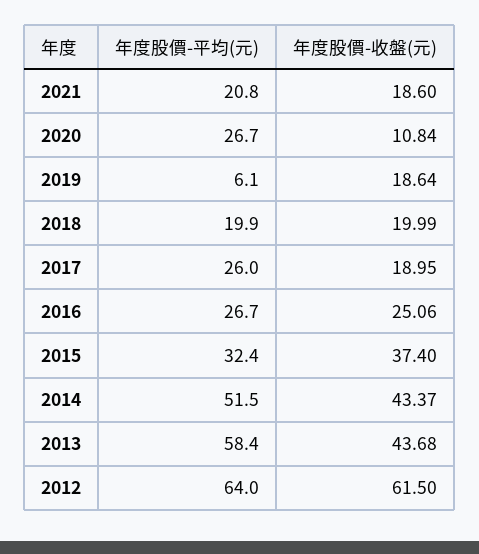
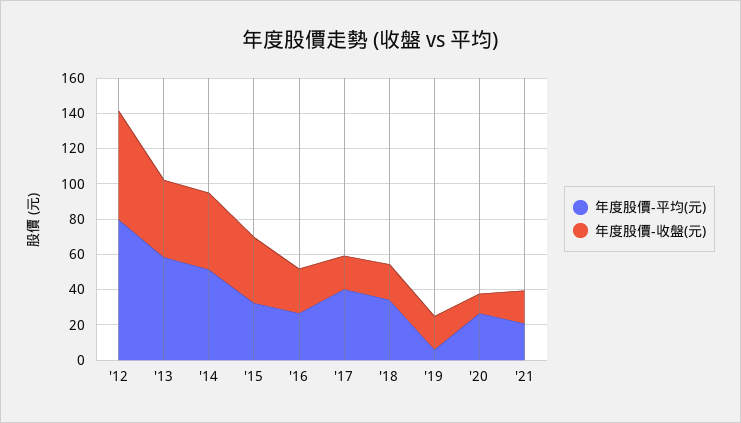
  {
    "年度股價-平均(元)": {
      "2021": 20.8,
      "2020": 26.7,
      "2019": 6.1,
-     "2018": 19.9,
+     "2018": 35,
-     "2017": 26,
+     "2017": 40,
      "2016": 26.7,
      "2015": 32.4,
      "2014": 51.5,
      "2013": 58.4,
-     "2012": 64
+     "2012": 80
    },
    "年度股價-收盤(元)": {
      "2021": 18.6,
      "2020": 10.84,
      "2019": 18.64,
      "2018": 19.99,
      "2017": 18.95,
      "2016": 25.06,
      "2015": 37.4,
      "2014": 43.37,
      "2013": 43.68,
      "2012": 61.5
    }
  }

